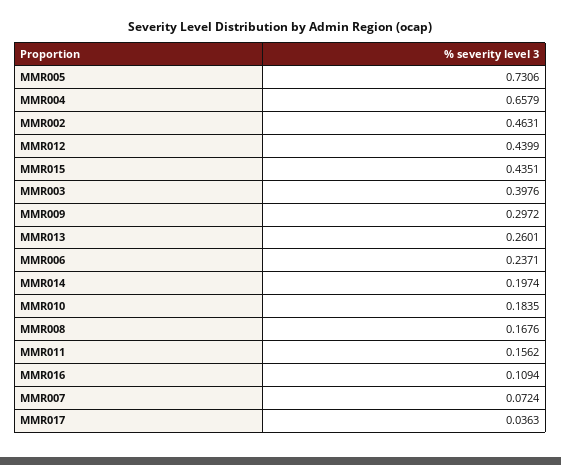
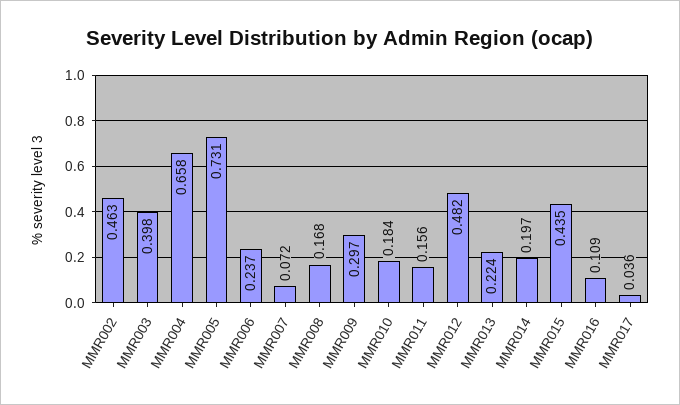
  {
    "MMR005": 0.7306,
    "MMR004": 0.6579,
    "MMR002": 0.4631,
-   "MMR012": 0.4399,
+   "MMR012": 0.482,
    "MMR015": 0.4351,
    "MMR003": 0.3976,
    "MMR009": 0.2972,
-   "MMR013": 0.2601,
+   "MMR013": 0.224,
    "MMR006": 0.2371,
    "MMR014": 0.1974,
    "MMR010": 0.1835,
    "MMR008": 0.1676,
    "MMR011": 0.1562,
    "MMR016": 0.1094,
    "MMR007": 0.0724,
    "MMR017": 0.0363
  }

